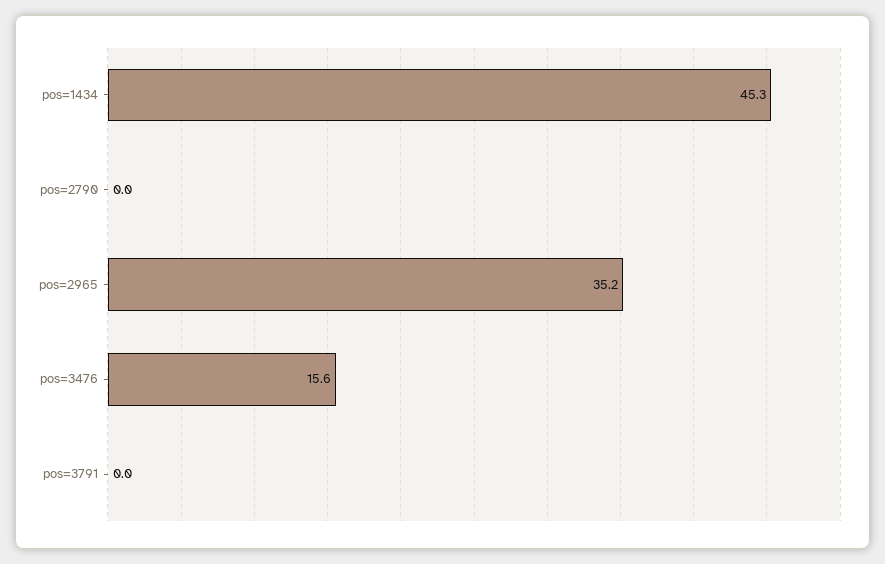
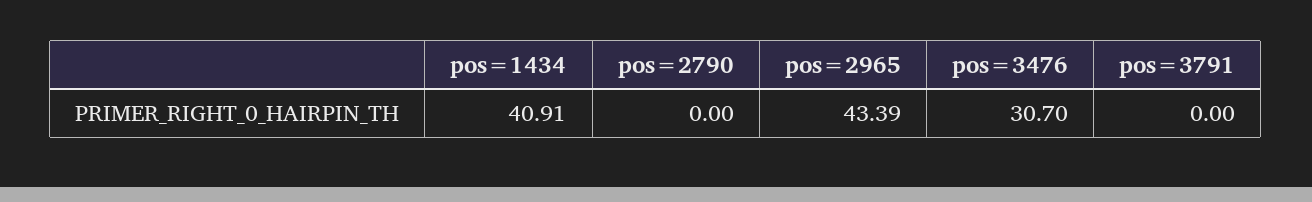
  {
-   "pos=1434": 45.3,
+   "pos=1434": 40.91,
    "pos=2790": 0,
-   "pos=2965": 35.2,
+   "pos=2965": 43.39,
-   "pos=3476": 15.6,
+   "pos=3476": 30.7,
    "pos=3791": 0
  }

